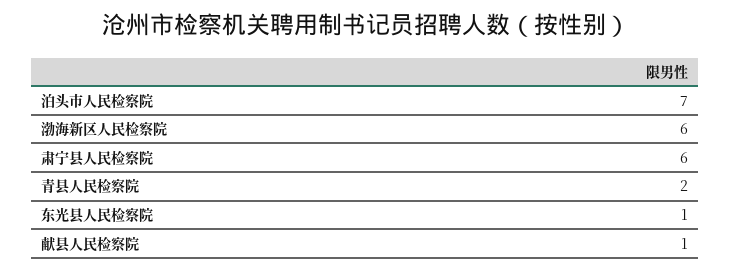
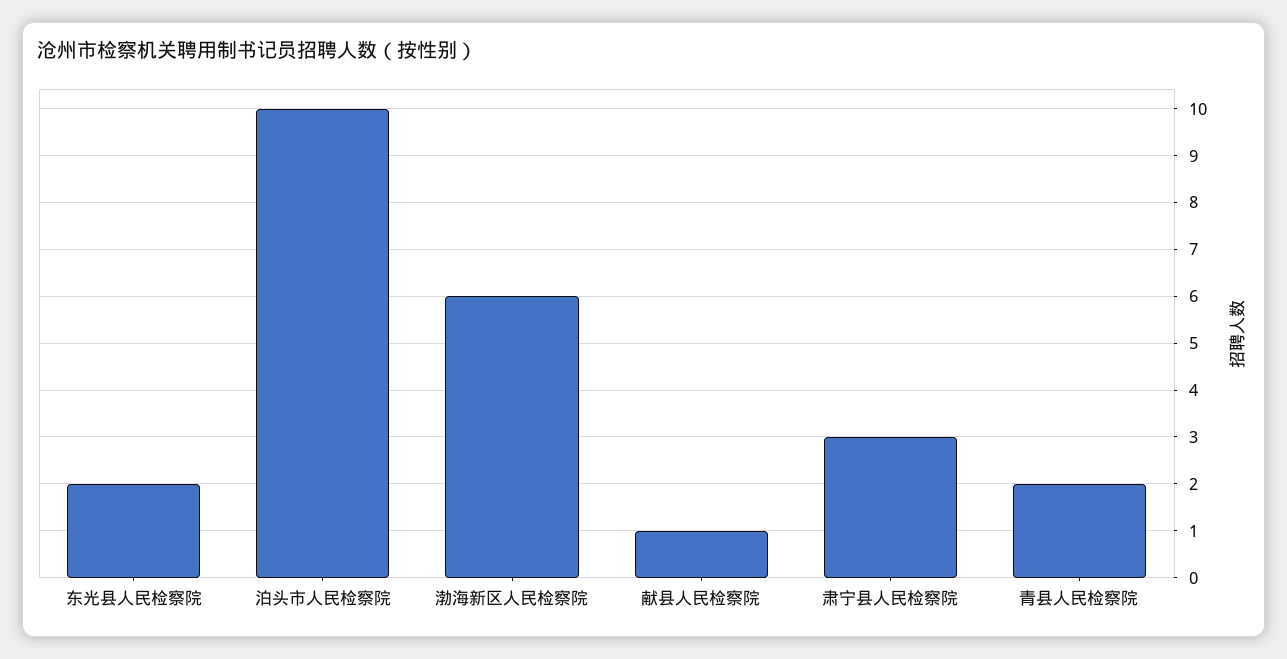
  {
-   "泊头市人民检察院": 7,
+   "泊头市人民检察院": 10,
    "渤海新区人民检察院": 6,
-   "肃宁县人民检察院": 6,
+   "肃宁县人民检察院": 3,
    "青县人民检察院": 2,
-   "东光县人民检察院": 1,
+   "东光县人民检察院": 2,
    "献县人民检察院": 1
  }

